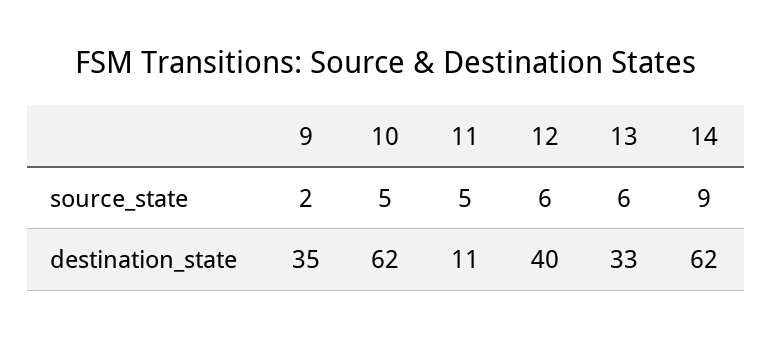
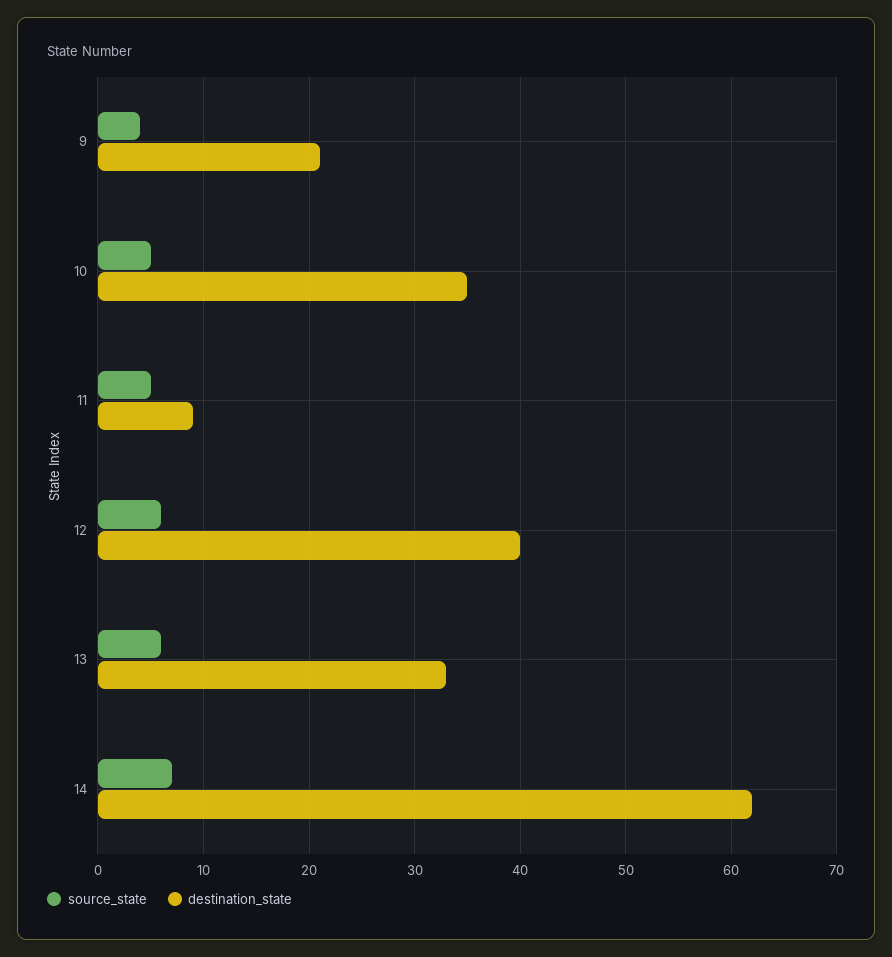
  {
    "source_state": {
-     "9": 2,
+     "9": 4,
      "10": 5,
      "11": 5,
      "12": 6,
      "13": 6,
-     "14": 9
+     "14": 7
    },
    "destination_state": {
-     "9": 35,
+     "9": 21,
-     "10": 62,
+     "10": 35,
-     "11": 11,
+     "11": 9,
      "12": 40,
      "13": 33,
      "14": 62
    }
  }

